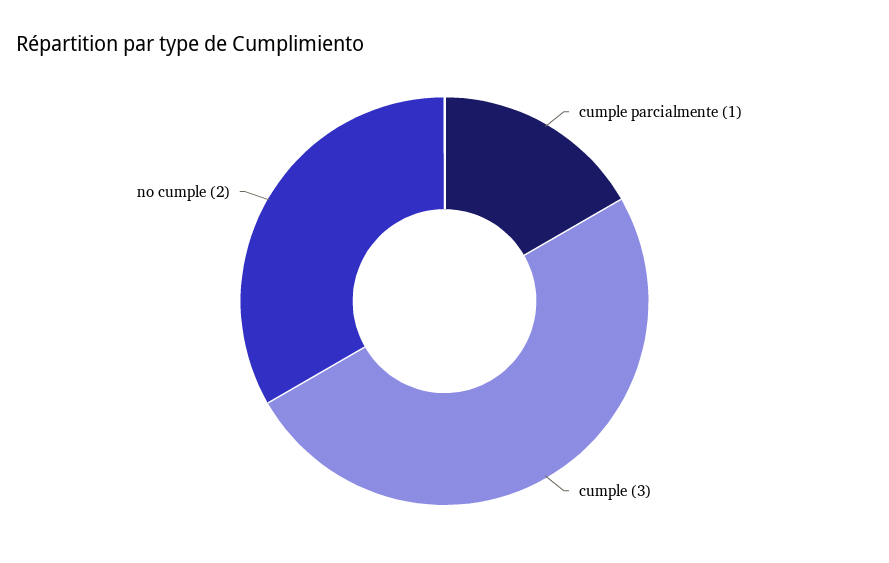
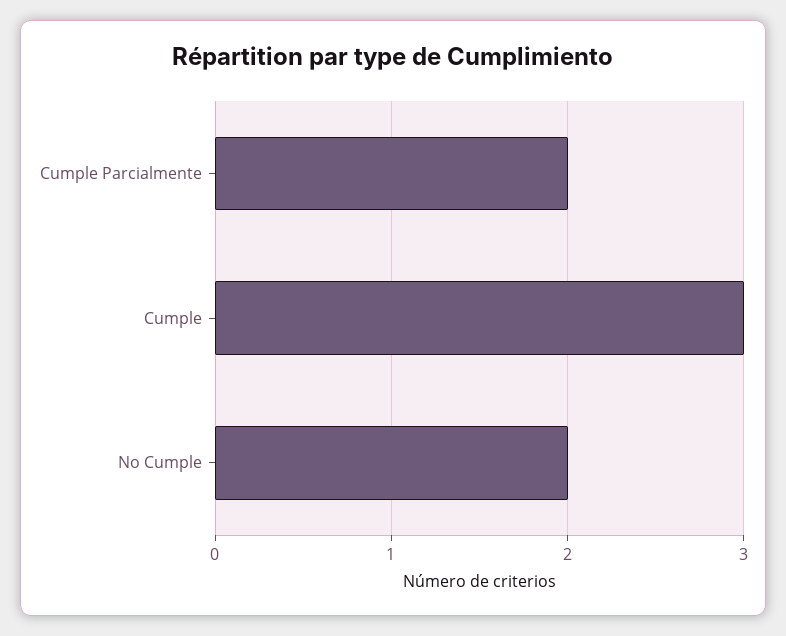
  {
-   "cumple parcialmente": 1,
+   "cumple parcialmente": 2,
    "cumple": 3,
    "no cumple": 2
  }

